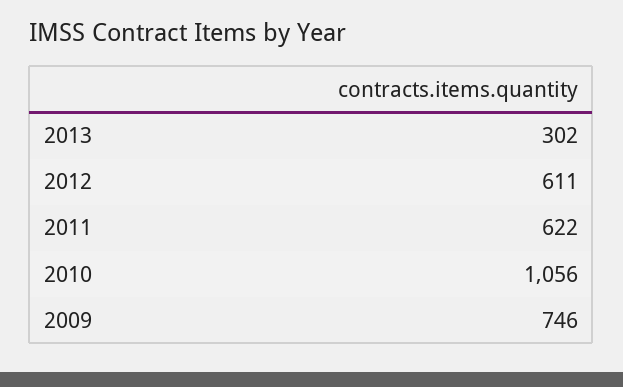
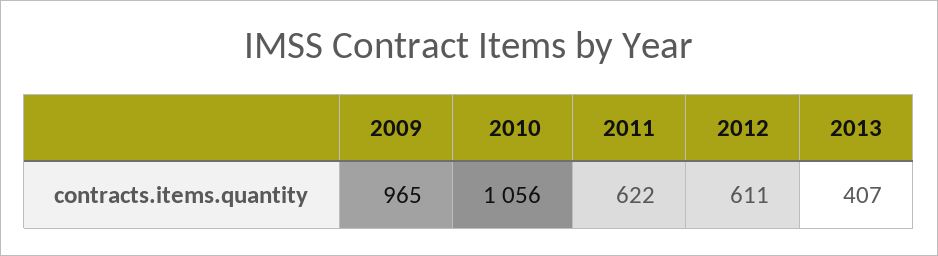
  {
-   "2013": 302,
+   "2013": 407,
    "2012": 611,
    "2011": 622,
    "2010": 1056,
-   "2009": 746
+   "2009": 965
  }

